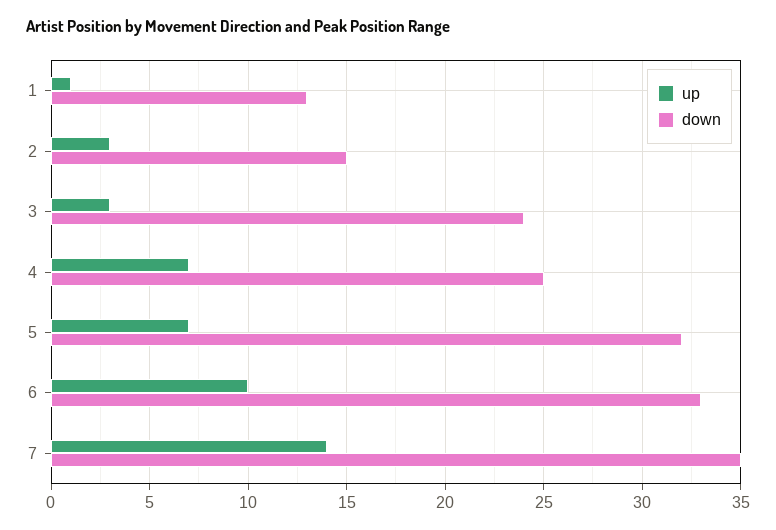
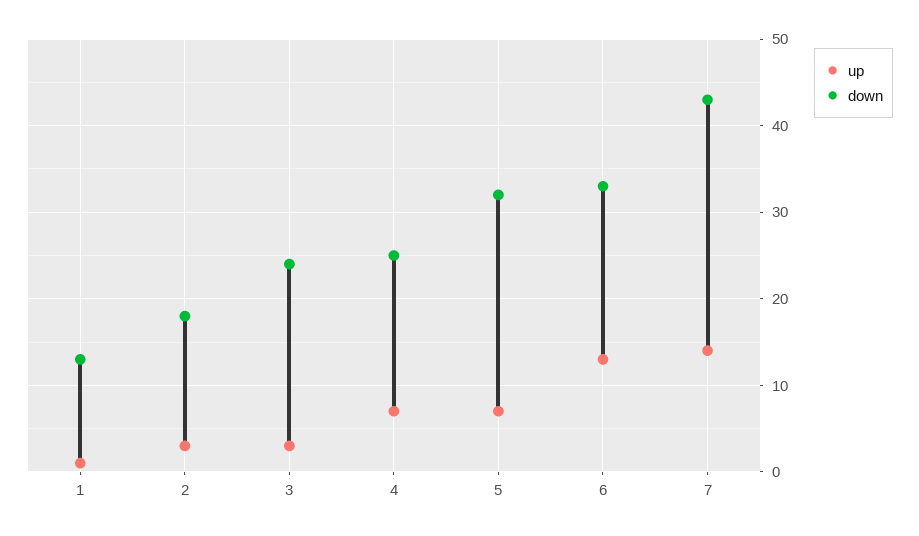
  {
    "up": {
      "1": 1,
      "2": 3,
      "3": 3,
      "4": 7,
      "5": 7,
-     "6": 10,
+     "6": 13,
      "7": 14
    },
    "down": {
      "1": 13,
-     "2": 15,
+     "2": 18,
      "3": 24,
      "4": 25,
      "5": 32,
      "6": 33,
-     "7": 35
+     "7": 43
    }
  }

